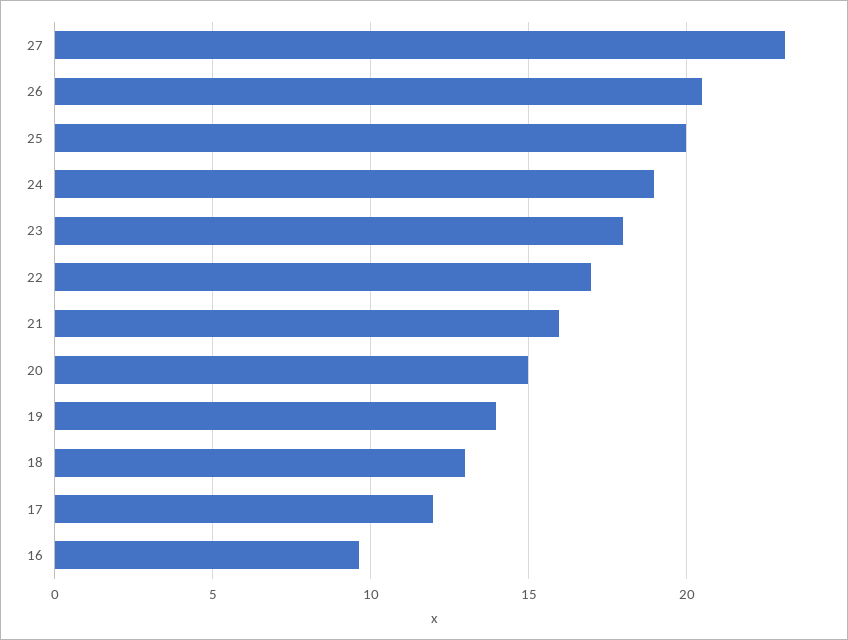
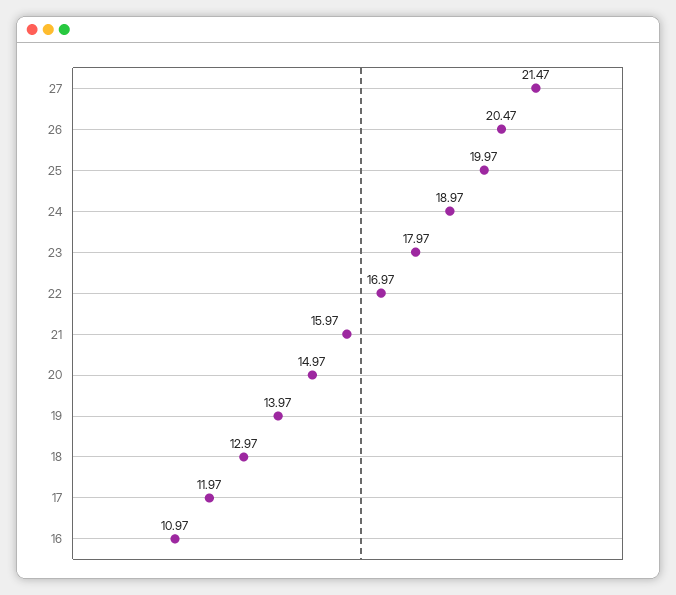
  {
-   "27": 23,
+   "27": 21.47,
    "26": 20.47,
    "25": 19.97,
    "24": 18.97,
    "23": 17.97,
    "22": 16.97,
    "21": 15.97,
    "20": 14.97,
    "19": 13.97,
    "18": 12.97,
    "17": 11.97,
-   "16": 9.5
+   "16": 10.97
  }

